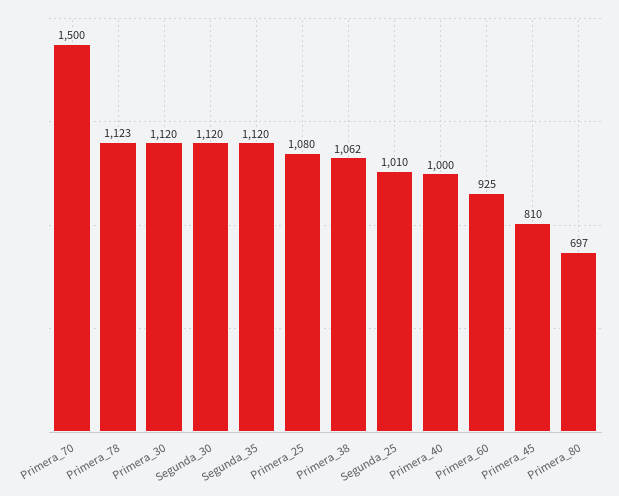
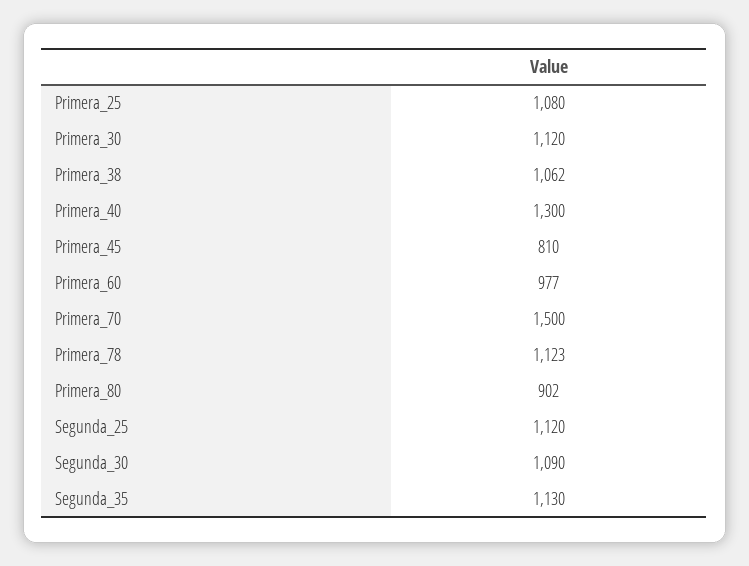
  {
    "Primera_70": 1500,
    "Primera_78": 1123,
    "Primera_30": 1120,
-   "Segunda_30": 1120,
+   "Segunda_30": 1090,
-   "Segunda_35": 1120,
+   "Segunda_35": 1130,
    "Primera_25": 1080,
    "Primera_38": 1062,
-   "Segunda_25": 1010,
+   "Segunda_25": 1120,
-   "Primera_40": 1000,
+   "Primera_40": 1300,
-   "Primera_60": 925,
+   "Primera_60": 977,
    "Primera_45": 810,
-   "Primera_80": 697
+   "Primera_80": 902
  }

